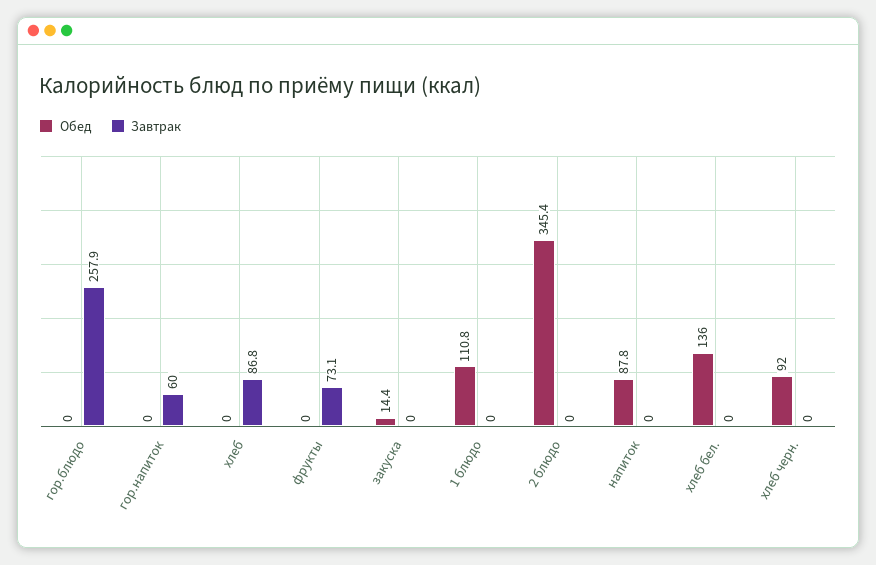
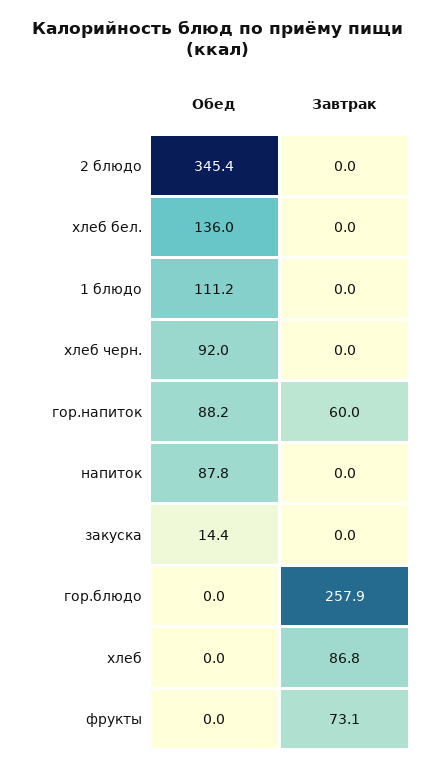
  {
    "Обед": {
      "гор.блюдо": 0,
-     "гор.напиток": 0,
+     "гор.напиток": 88.2,
      "хлеб": 0,
      "фрукты": 0,
      "закуска": 14.4,
-     "1 блюдо": 110.8,
+     "1 блюдо": 111.2,
      "2 блюдо": 345.4,
      "напиток": 87.8,
      "хлеб бел.": 136,
      "хлеб черн.": 92
    },
    "Завтрак": {
      "гор.блюдо": 257.9,
      "гор.напиток": 60,
      "хлеб": 86.8,
      "фрукты": 73.1,
      "закуска": 0,
      "1 блюдо": 0,
      "2 блюдо": 0,
      "напиток": 0,
      "хлеб бел.": 0,
      "хлеб черн.": 0
    }
  }

